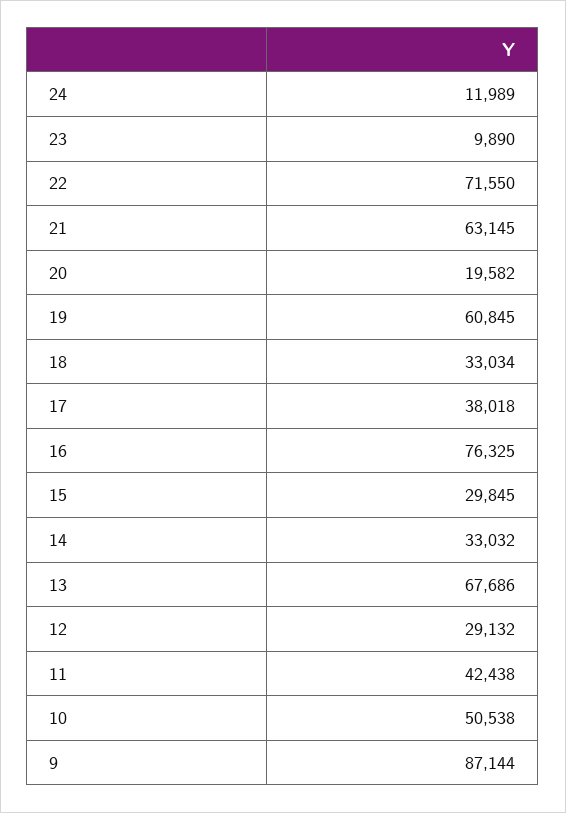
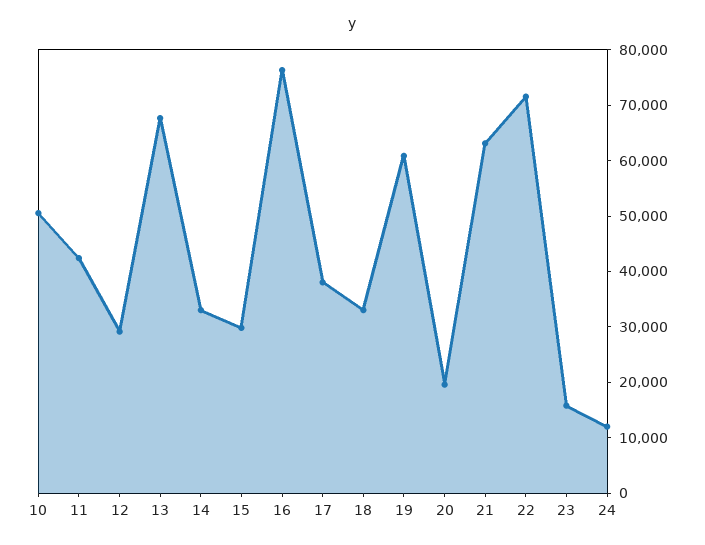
  {
    "24": 11989,
-   "23": 9890,
+   "23": 16000,
    "22": 71550,
    "21": 63145,
    "20": 19582,
    "19": 60845,
    "18": 33034,
    "17": 38018,
    "16": 76325,
    "15": 29845,
    "14": 33032,
    "13": 67686,
    "12": 29132,
    "11": 42438,
-   "10": 50538,
+   "10": 50538
-   "9": 87144
  }

